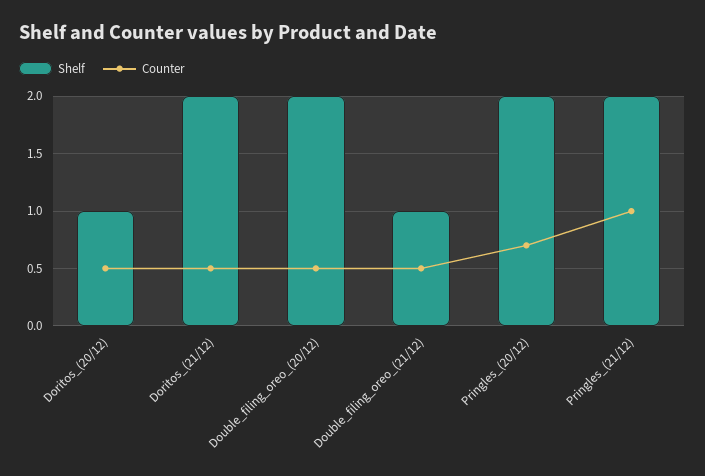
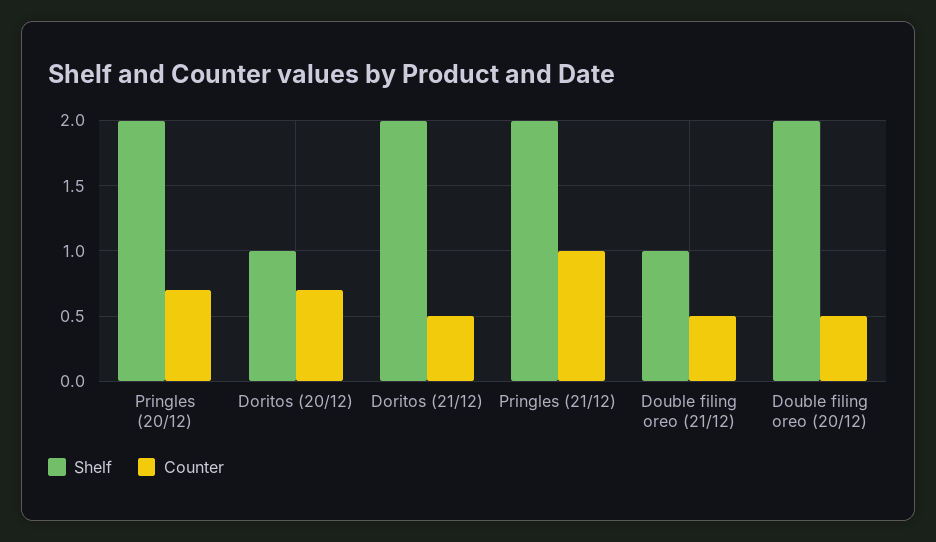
  {
    "Shelf": {
      "Doritos_(20/12)": 1,
      "Doritos_(21/12)": 2,
      "Double_filing_oreo_(20/12)": 2,
      "Double_filing_oreo_(21/12)": 1,
      "Pringles_(20/12)": 2,
      "Pringles_(21/12)": 2
    },
    "Counter": {
-     "Doritos_(20/12)": 0.5,
+     "Doritos_(20/12)": 0.7,
      "Doritos_(21/12)": 0.5,
      "Double_filing_oreo_(20/12)": 0.5,
      "Double_filing_oreo_(21/12)": 0.5,
      "Pringles_(20/12)": 0.7,
      "Pringles_(21/12)": 1
    }
  }

